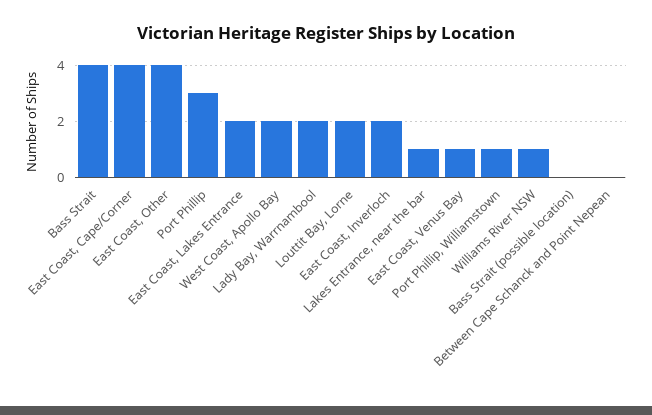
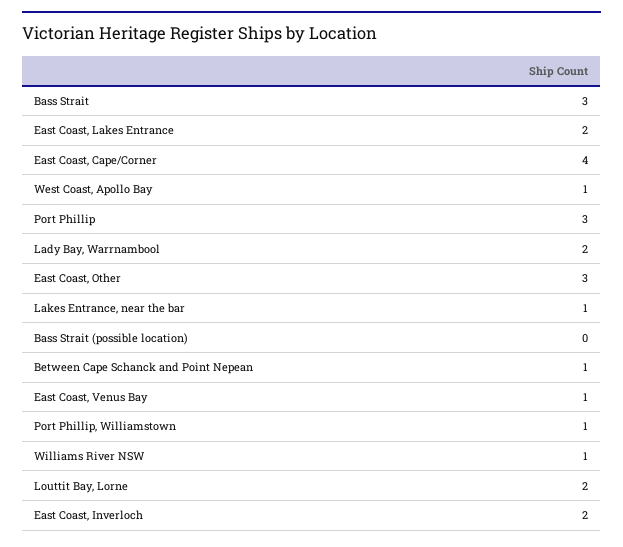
  {
-   "Bass Strait": 4,
+   "Bass Strait": 3,
    "East Coast, Cape/Corner": 4,
-   "East Coast, Other": 4,
+   "East Coast, Other": 3,
    "Port Phillip": 3,
    "East Coast, Lakes Entrance": 2,
-   "West Coast, Apollo Bay": 2,
+   "West Coast, Apollo Bay": 1,
    "Lady Bay, Warrnambool": 2,
    "Louttit Bay, Lorne": 2,
    "East Coast, Inverloch": 2,
    "Lakes Entrance, near the bar": 1,
    "East Coast, Venus Bay": 1,
    "Port Phillip, Williamstown": 1,
    "Williams River NSW": 1,
    "Bass Strait (possible location)": 0,
-   "Between Cape Schanck and Point Nepean": 0
+   "Between Cape Schanck and Point Nepean": 1
  }

